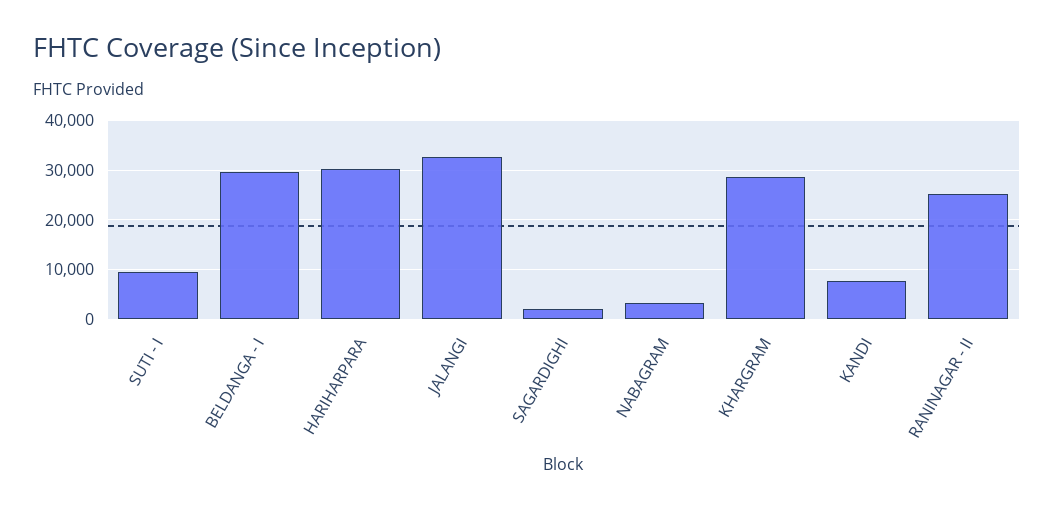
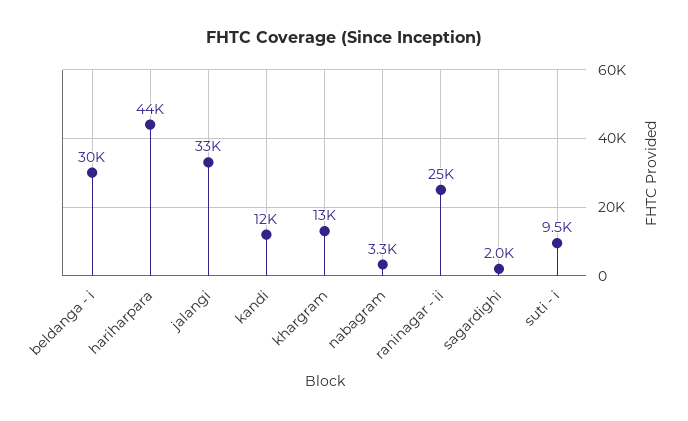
  {
    "SUTI - I": 9500,
    "BELDANGA - I": 30000,
-   "HARIHARPARA": 30000,
+   "HARIHARPARA": 44000,
    "JALANGI": 33000,
    "SAGARDIGHI": 2000,
    "NABAGRAM": 3300,
-   "KHARGRAM": 28000,
+   "KHARGRAM": 13000,
-   "KANDI": 8000,
+   "KANDI": 12000,
    "RANINAGAR - II": 25000
  }

